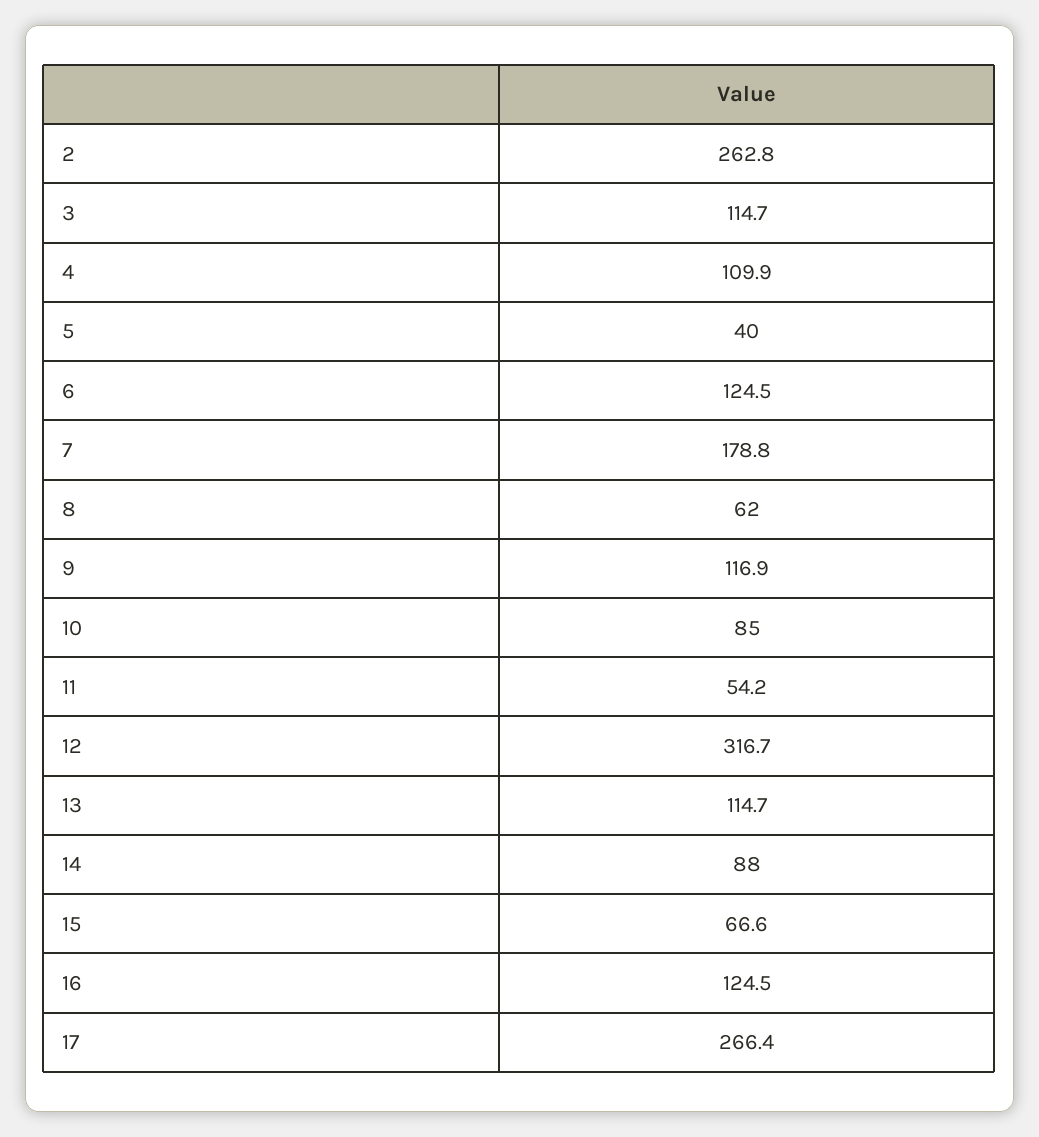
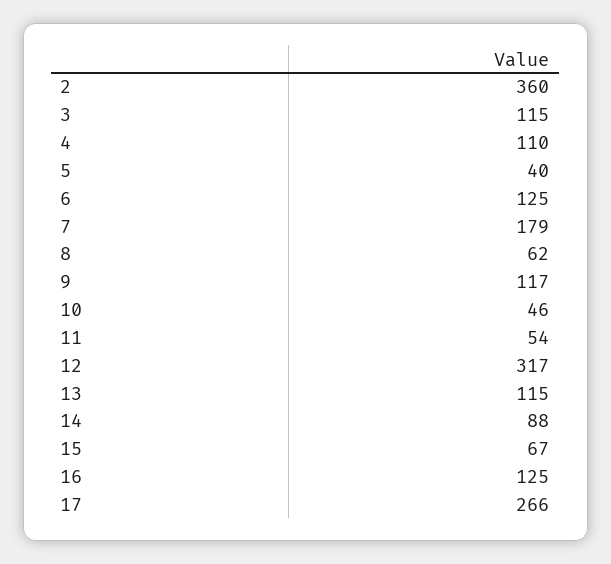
  {
-   "2": 262.8,
+   "2": 360,
    "3": 114.7,
    "4": 109.9,
    "5": 40,
    "6": 124.5,
    "7": 178.8,
    "8": 62,
    "9": 116.9,
-   "10": 85,
+   "10": 46,
    "11": 54.2,
    "12": 316.7,
    "13": 114.7,
    "14": 88,
    "15": 66.6,
    "16": 124.5,
    "17": 266.4
  }

